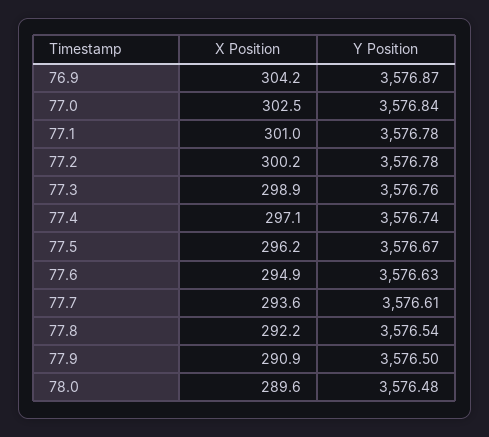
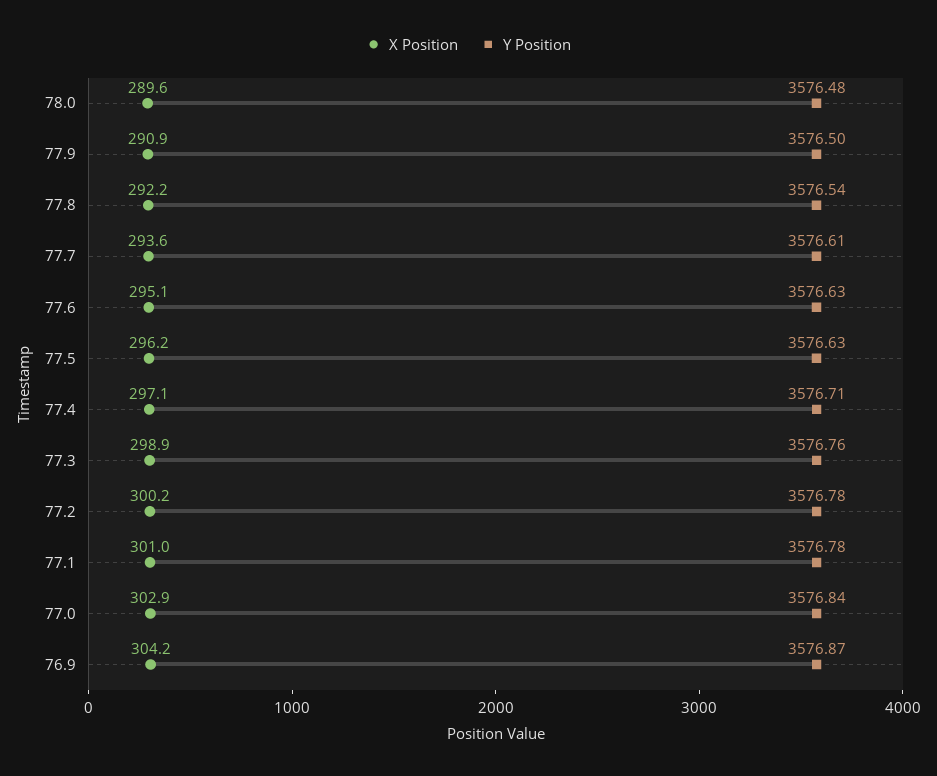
  {
    "X Position": {
      "76.9": 304.2,
-     "77.0": 302.5,
+     "77.0": 302.9,
      "77.1": 301,
      "77.2": 300.2,
      "77.3": 298.9,
      "77.4": 297.1,
      "77.5": 296.2,
-     "77.6": 294.9,
+     "77.6": 295.1,
      "77.7": 293.6,
      "77.8": 292.2,
      "77.9": 290.9,
      "78.0": 289.6
    },
    "Y Position": {
      "76.9": 3576.87,
      "77.0": 3576.84,
      "77.1": 3576.78,
      "77.2": 3576.78,
      "77.3": 3576.76,
-     "77.4": 3576.74,
+     "77.4": 3576.71,
-     "77.5": 3576.67,
+     "77.5": 3576.63,
      "77.6": 3576.63,
      "77.7": 3576.61,
      "77.8": 3576.54,
      "77.9": 3576.5,
      "78.0": 3576.48
    }
  }

